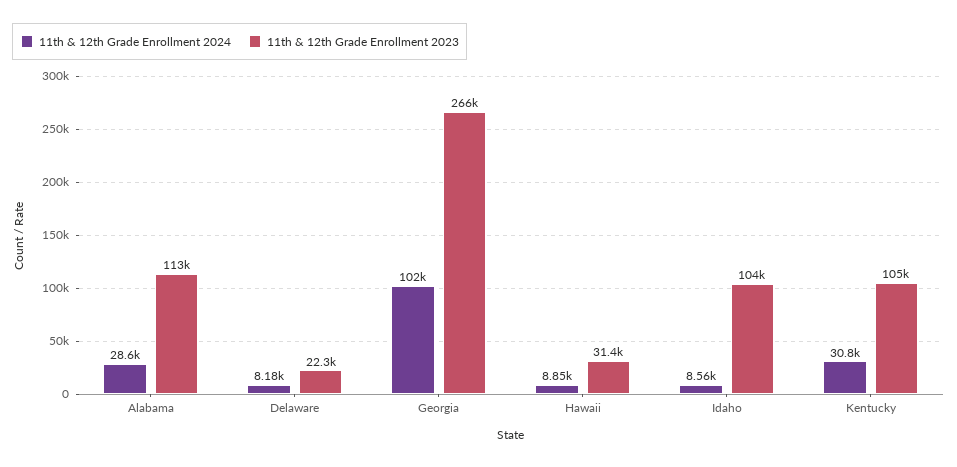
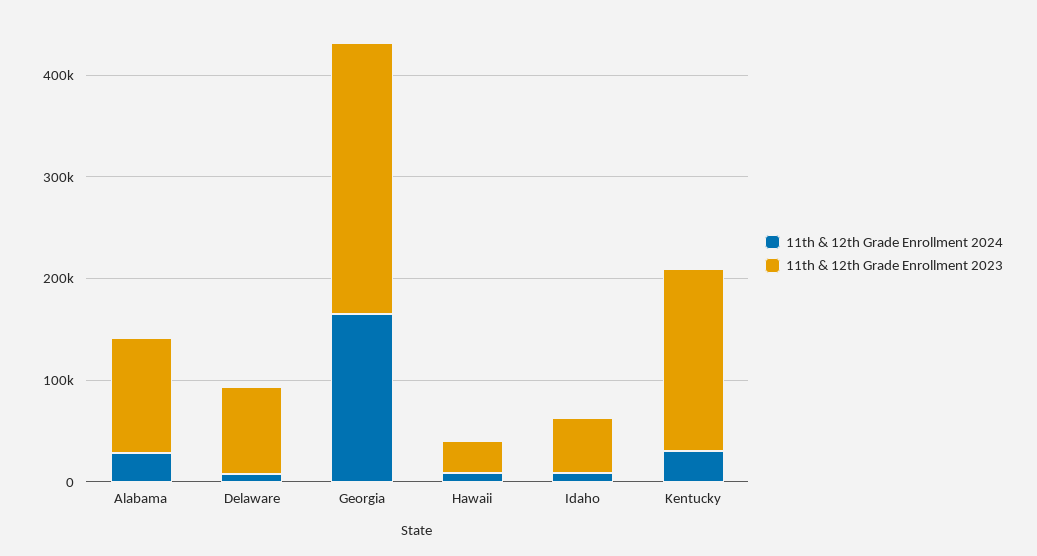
  {
    "11th & 12th Grade Enrollment 2024": {
      "Alabama": 28600,
      "Delaware": 8180,
-     "Georgia": 102000,
+     "Georgia": 160000,
      "Hawaii": 8850,
      "Idaho": 8560,
      "Kentucky": 30800
    },
    "11th & 12th Grade Enrollment 2023": {
      "Alabama": 113000,
-     "Delaware": 22300,
+     "Delaware": 80000,
      "Georgia": 266000,
      "Hawaii": 31400,
-     "Idaho": 104000,
+     "Idaho": 60000,
-     "Kentucky": 105000
+     "Kentucky": 180000
    }
  }

